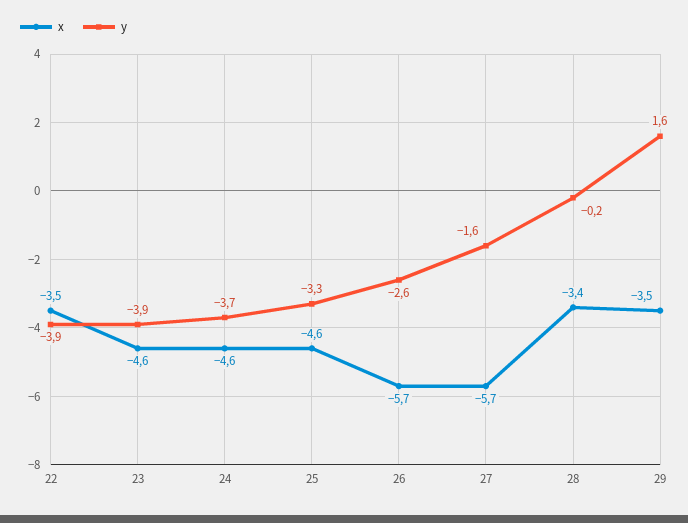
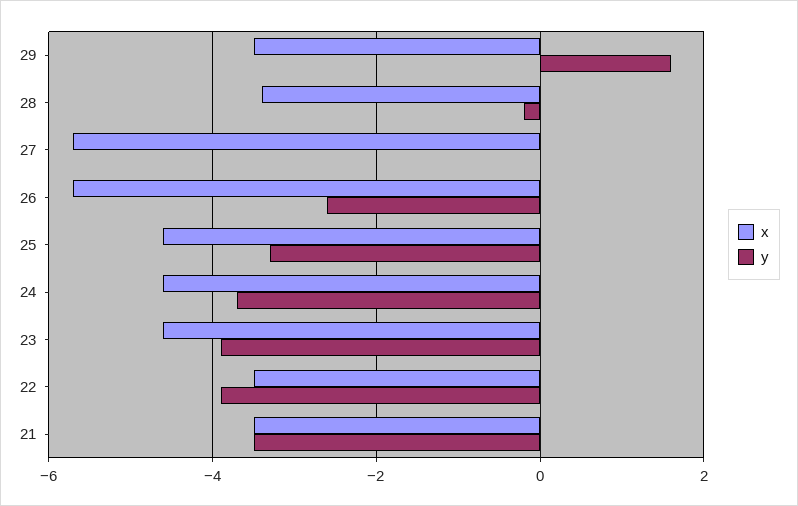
  {
    "x": {
      "22": -3.5,
      "23": -4.6,
      "24": -4.6,
      "25": -4.6,
      "26": -5.7,
      "27": -5.7,
      "28": -3.4,
-     "29": -3.5
+     "29": -3.5,
+     "21": -3.5
    },
    "y": {
      "22": -3.9,
      "23": -3.9,
      "24": -3.7,
      "25": -3.3,
      "26": -2.6,
-     "27": -1.6,
+     "27": 0,
      "28": -0.2,
-     "29": 1.6
+     "29": 1.6,
+     "21": -3.5
    }
  }

